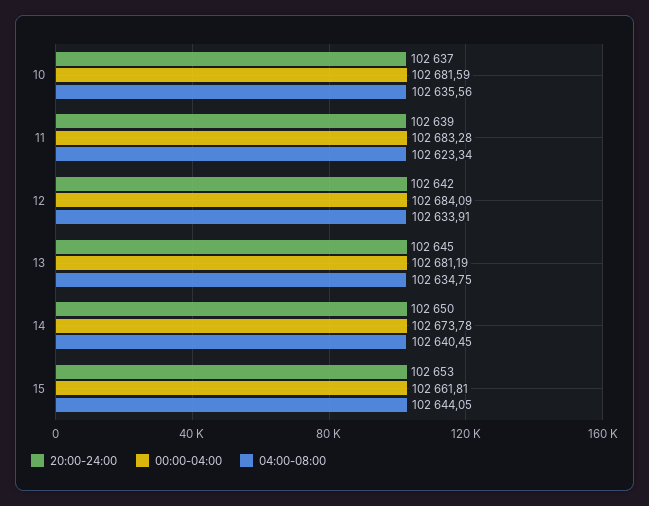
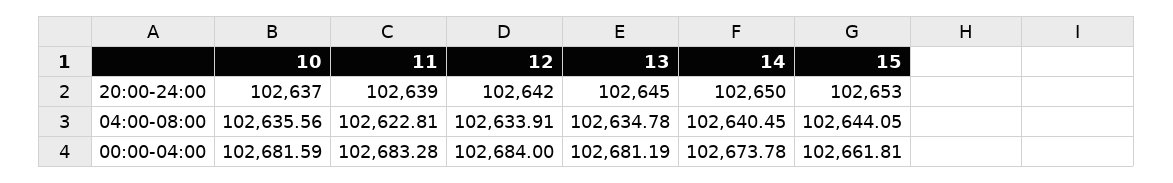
  {
    "20:00-24:00": {
      "10": 102637,
      "11": 102639,
      "12": 102642,
      "13": 102645,
      "14": 102650,
      "15": 102653
    },
    "00:00-04:00": {
      "10": 102681.59,
      "11": 102683.28,
-     "12": 102684.09,
+     "12": 102684,
      "13": 102681.19,
      "14": 102673.78,
      "15": 102661.81
    },
    "04:00-08:00": {
      "10": 102635.56,
-     "11": 102623.34,
+     "11": 102622.81,
      "12": 102633.91,
-     "13": 102634.75,
+     "13": 102634.78,
      "14": 102640.45,
      "15": 102644.05
    }
  }

